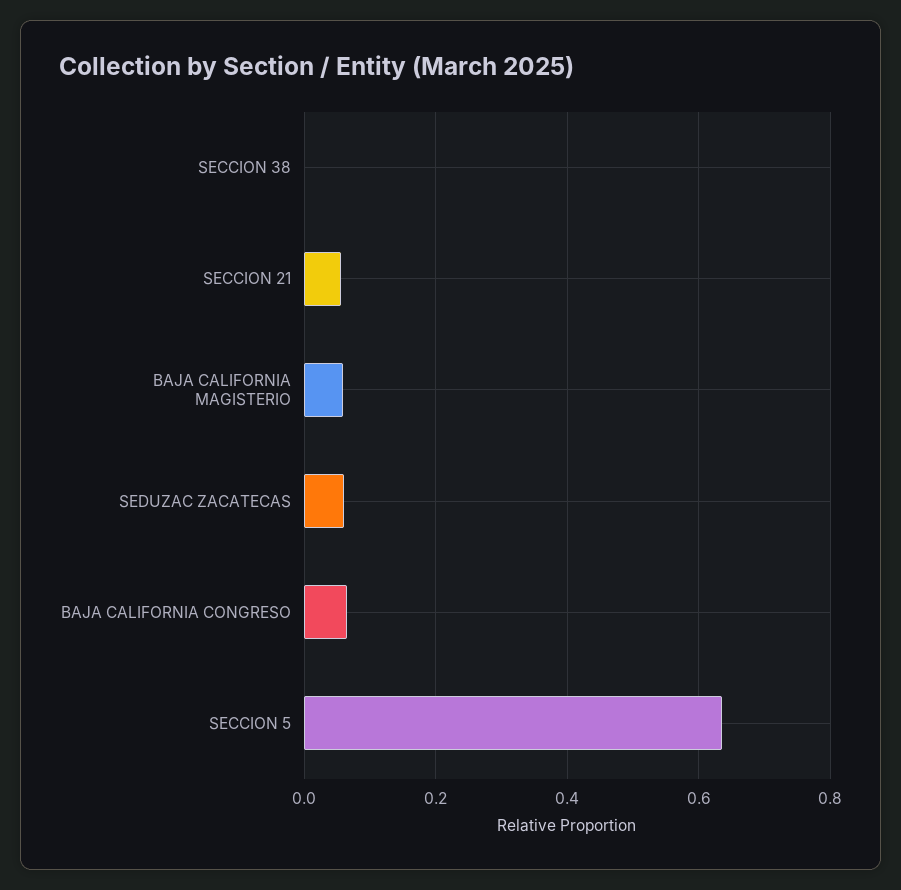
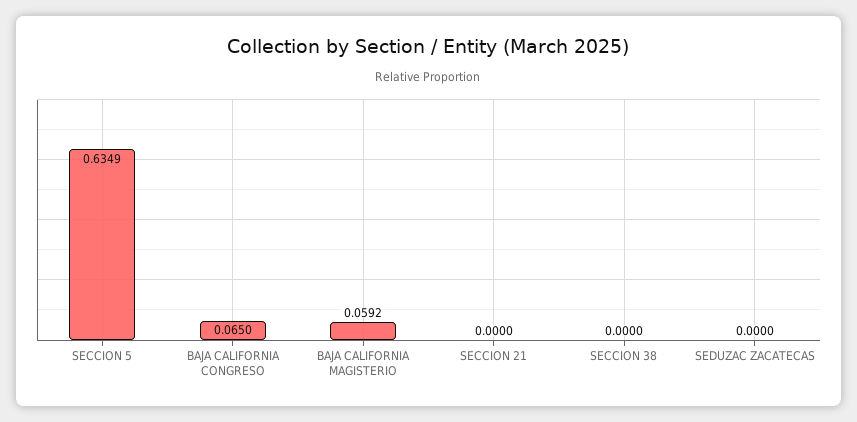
  {
    "SECCION 38": 0,
-   "SECCION 21": 0.06,
+   "SECCION 21": 0,
    "BAJA CALIFORNIA MAGISTERIO": 0.0592,
-   "SEDUZAC ZACATECAS": 0.06,
+   "SEDUZAC ZACATECAS": 0,
    "BAJA CALIFORNIA CONGRESO": 0.065,
    "SECCION 5": 0.6349
  }

